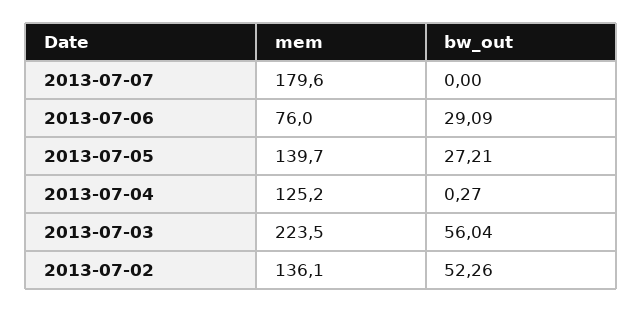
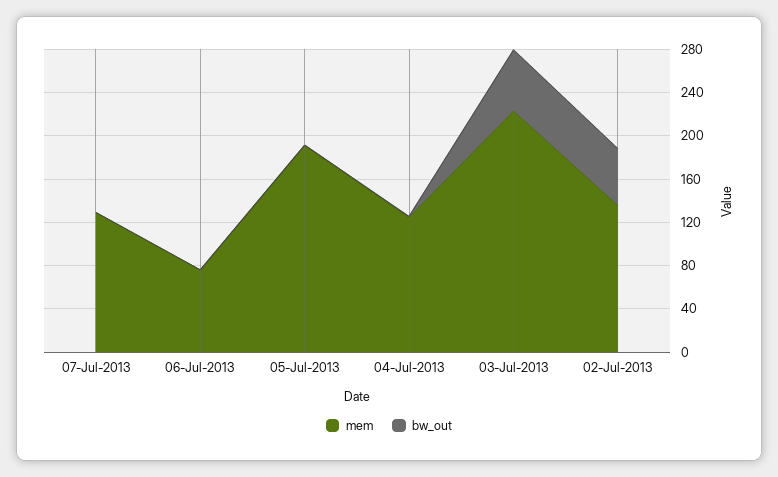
  {
    "mem": {
-     "2013-07-07": 179.6,
+     "2013-07-07": 130,
      "2013-07-06": 76,
-     "2013-07-05": 139.7,
+     "2013-07-05": 190,
      "2013-07-04": 125.2,
      "2013-07-03": 223.5,
      "2013-07-02": 136.1
    },
    "bw_out": {
      "2013-07-07": 0,
-     "2013-07-06": 29.09,
+     "2013-07-06": 0,
-     "2013-07-05": 27.21,
+     "2013-07-05": 0,
      "2013-07-04": 0.27,
      "2013-07-03": 56.04,
      "2013-07-02": 52.26
    }
  }

